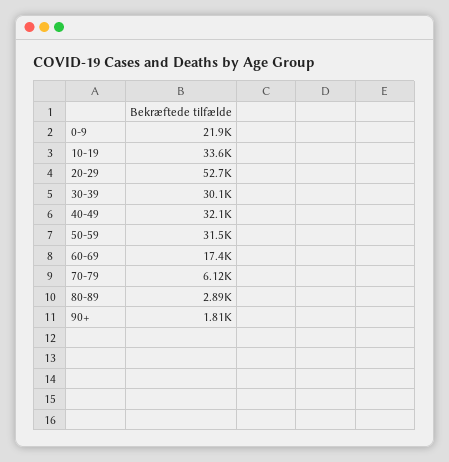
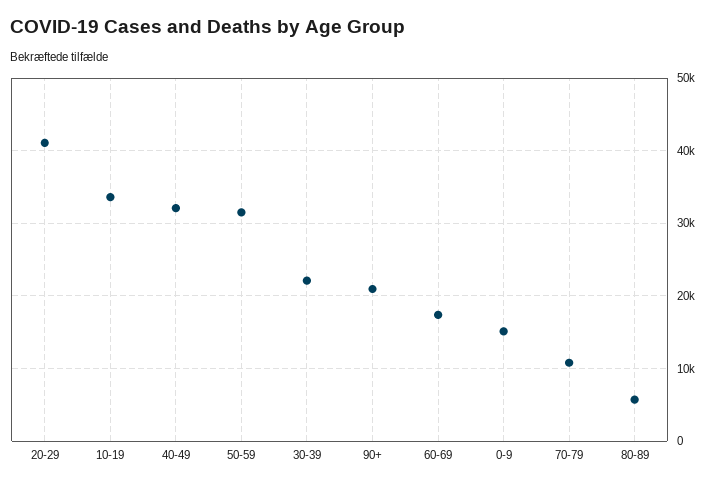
  {
-   "0-9": 21900,
+   "0-9": 15000,
    "10-19": 33600,
-   "20-29": 52700,
+   "20-29": 41000,
-   "30-39": 30100,
+   "30-39": 22000,
    "40-49": 32100,
    "50-59": 31500,
    "60-69": 17400,
-   "70-79": 6120,
+   "70-79": 11000,
-   "80-89": 2890,
+   "80-89": 6000,
-   "90+": 1810
+   "90+": 21000
  }

